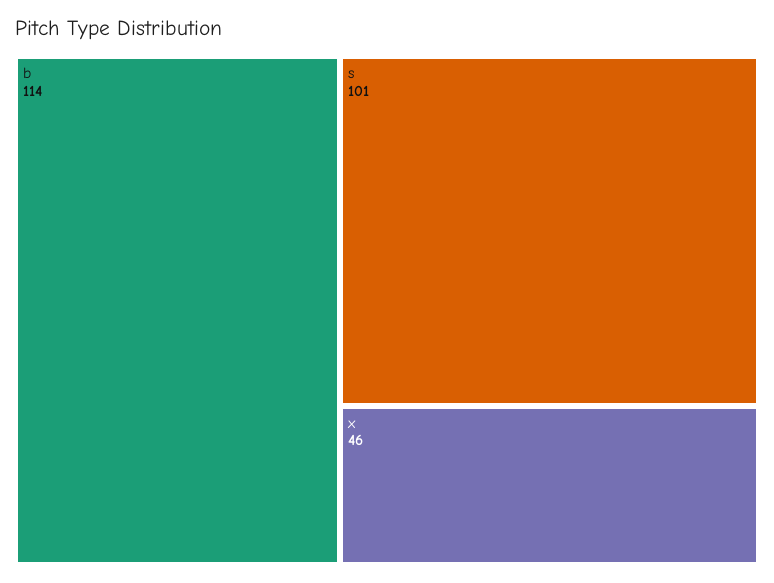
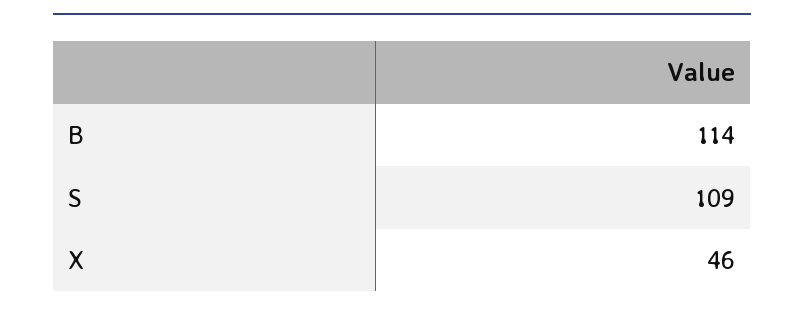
  {
    "b": 114,
-   "s": 101,
+   "s": 109,
    "x": 46
  }

